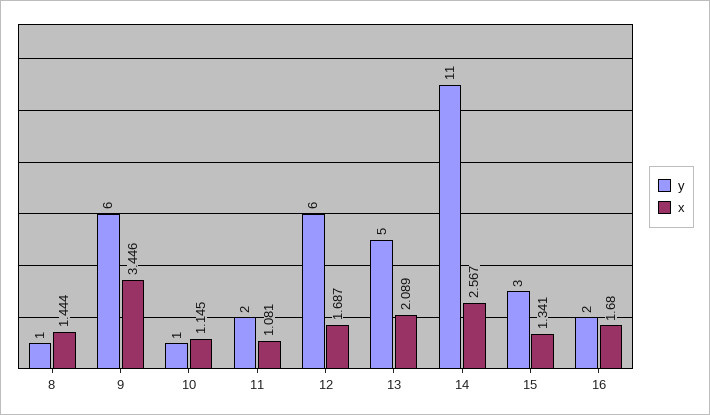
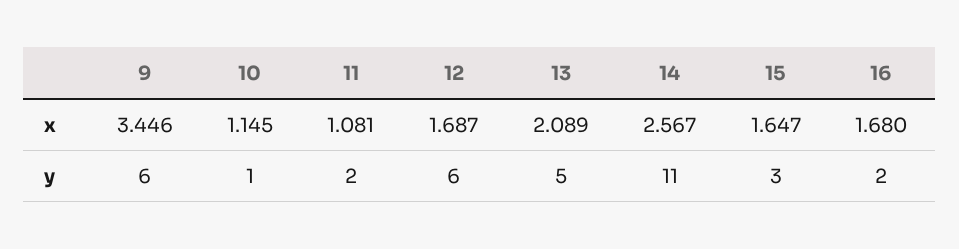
  {
    "y": {
-     "8": 1,
      "9": 6,
      "10": 1,
      "11": 2,
      "12": 6,
      "13": 5,
      "14": 11,
      "15": 3,
      "16": 2
    },
    "x": {
-     "8": 1.444,
      "9": 3.446,
      "10": 1.145,
      "11": 1.081,
      "12": 1.687,
      "13": 2.089,
      "14": 2.567,
-     "15": 1.341,
+     "15": 1.647,
      "16": 1.68
    }
  }

